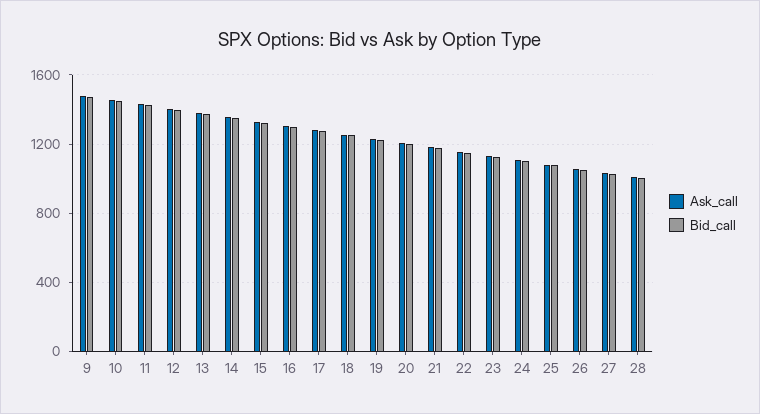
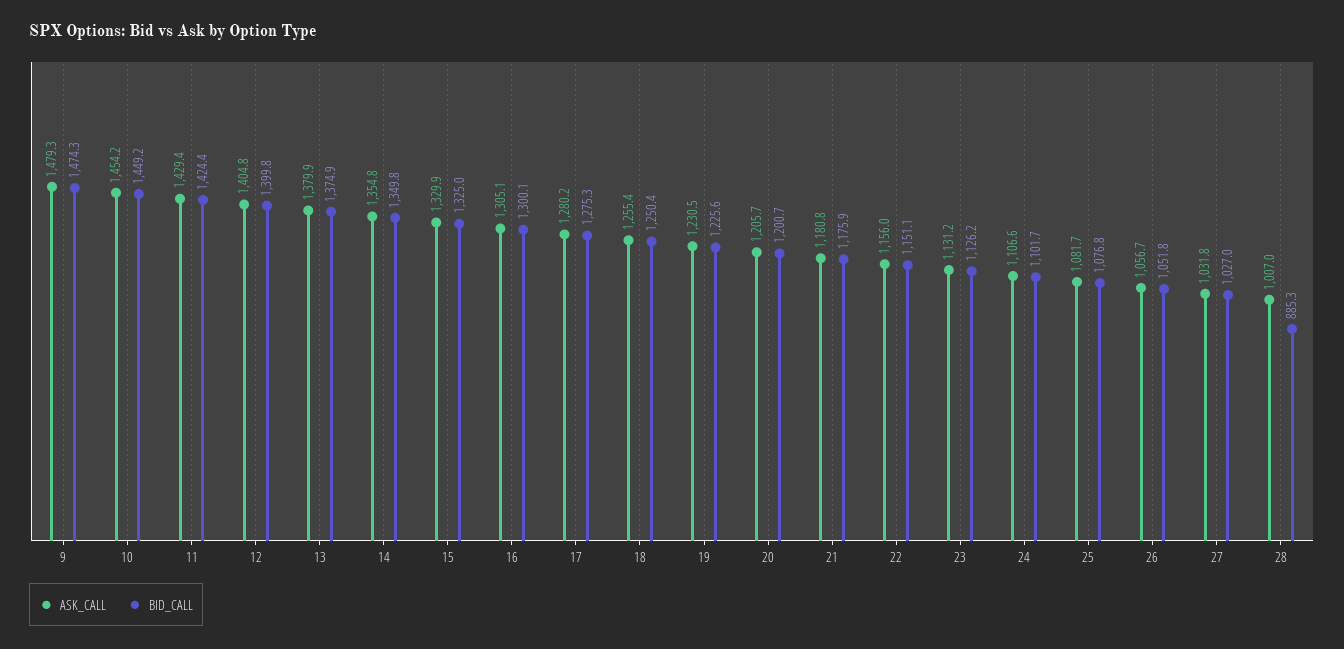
  {
    "Ask_call": {
      "9": 1479.3,
      "10": 1454.2,
      "11": 1429.4,
      "12": 1404.8,
      "13": 1379.9,
      "14": 1354.8,
      "15": 1329.9,
      "16": 1305.1,
      "17": 1280.2,
      "18": 1255.4,
      "19": 1230.5,
      "20": 1205.7,
      "21": 1180.8,
      "22": 1156,
      "23": 1131.2,
      "24": 1106.6,
      "25": 1081.7,
      "26": 1056.7,
      "27": 1031.8,
      "28": 1007
    },
    "Bid_call": {
      "9": 1474.3,
      "10": 1449.2,
      "11": 1424.4,
      "12": 1399.8,
      "13": 1374.9,
      "14": 1349.8,
      "15": 1325,
      "16": 1300.1,
      "17": 1275.3,
      "18": 1250.4,
      "19": 1225.6,
      "20": 1200.7,
      "21": 1175.9,
      "22": 1151.1,
      "23": 1126.2,
      "24": 1101.7,
      "25": 1076.8,
      "26": 1051.8,
      "27": 1027,
-     "28": 1000
+     "28": 885.3
    }
  }

